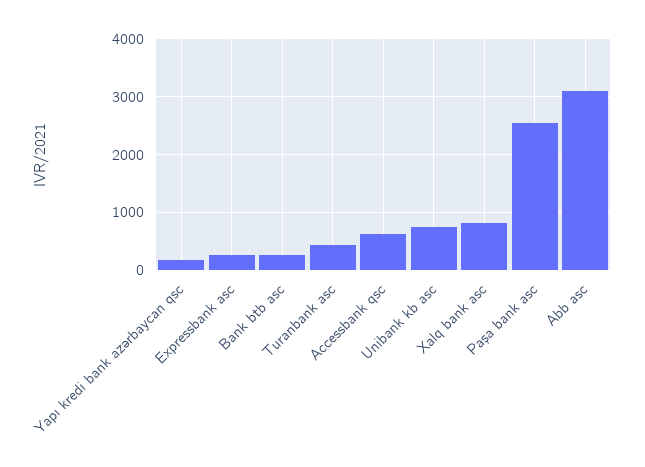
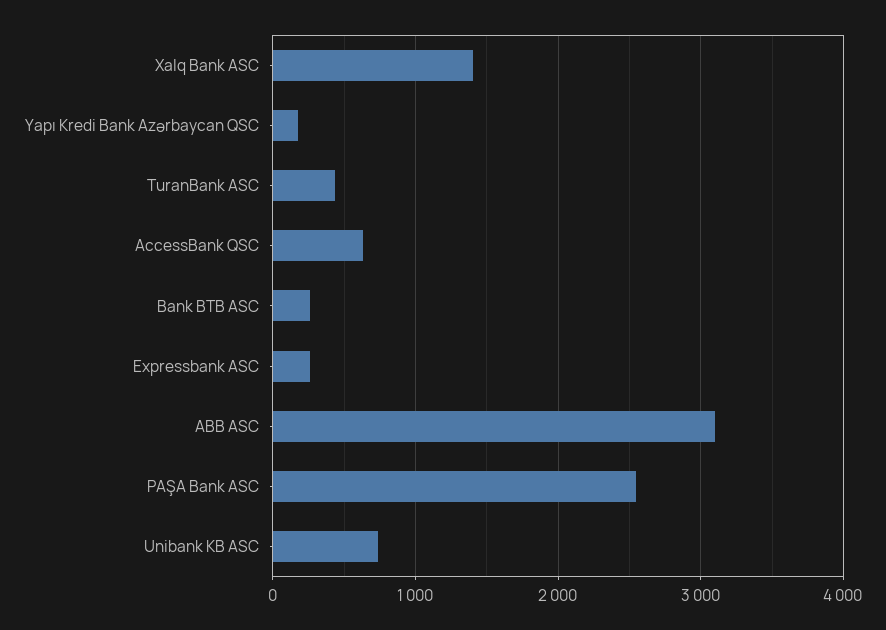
  {
    "Yapı kredi bank azərbaycan qsc": 200,
    "Expressbank asc": 300,
    "Bank btb asc": 300,
    "Turanbank asc": 400,
    "Accessbank qsc": 600,
    "Unibank kb asc": 700,
-   "Xalq bank asc": 800,
+   "Xalq bank asc": 1400,
    "Paşa bank asc": 2500,
    "Abb asc": 3100
  }

